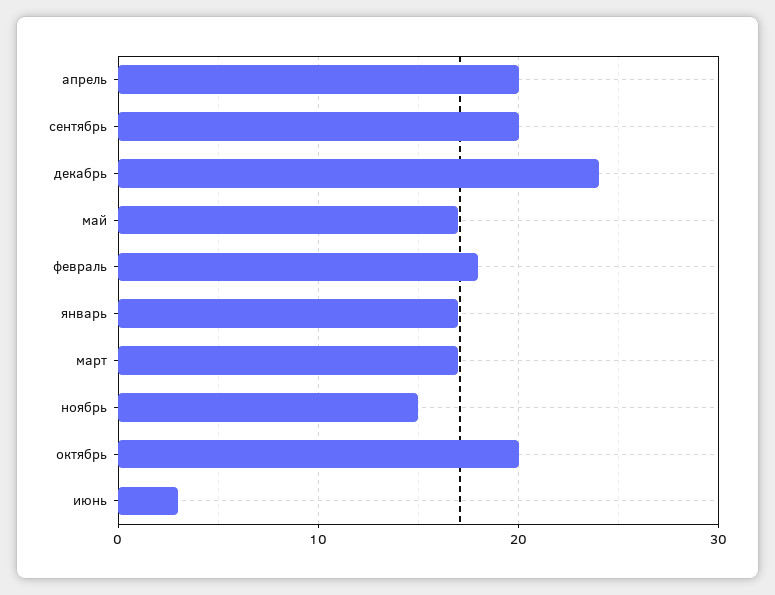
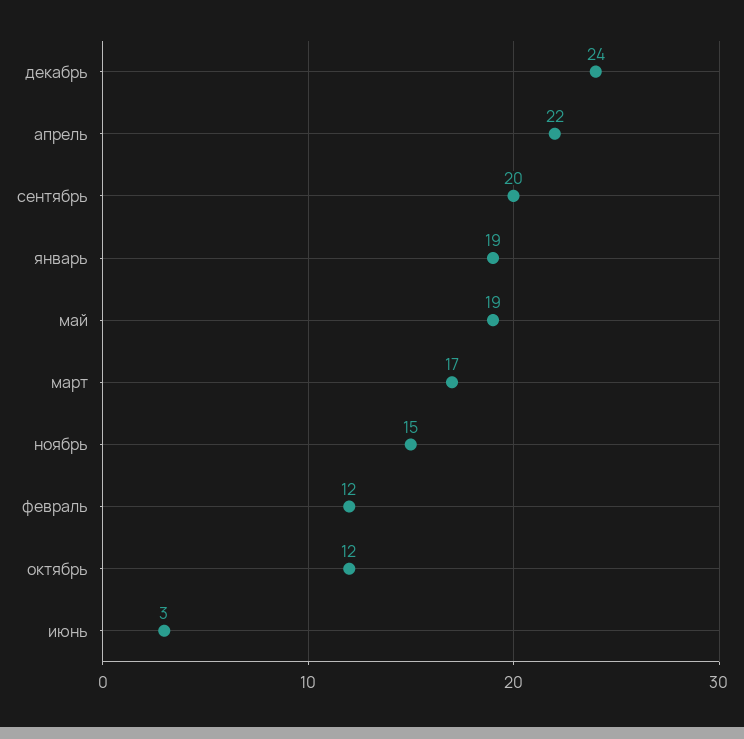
  {
-   "апрель": 20,
+   "апрель": 22,
    "сентябрь": 20,
    "декабрь": 24,
-   "май": 17,
+   "май": 19,
-   "февраль": 18,
+   "февраль": 12,
-   "январь": 17,
+   "январь": 19,
    "март": 17,
    "ноябрь": 15,
-   "октябрь": 20,
+   "октябрь": 12,
    "июнь": 3
  }

